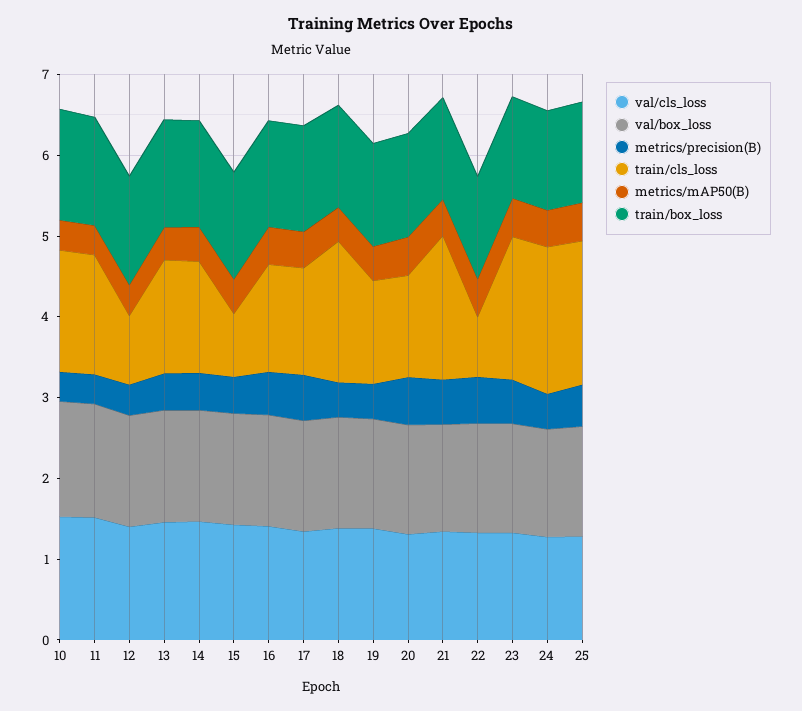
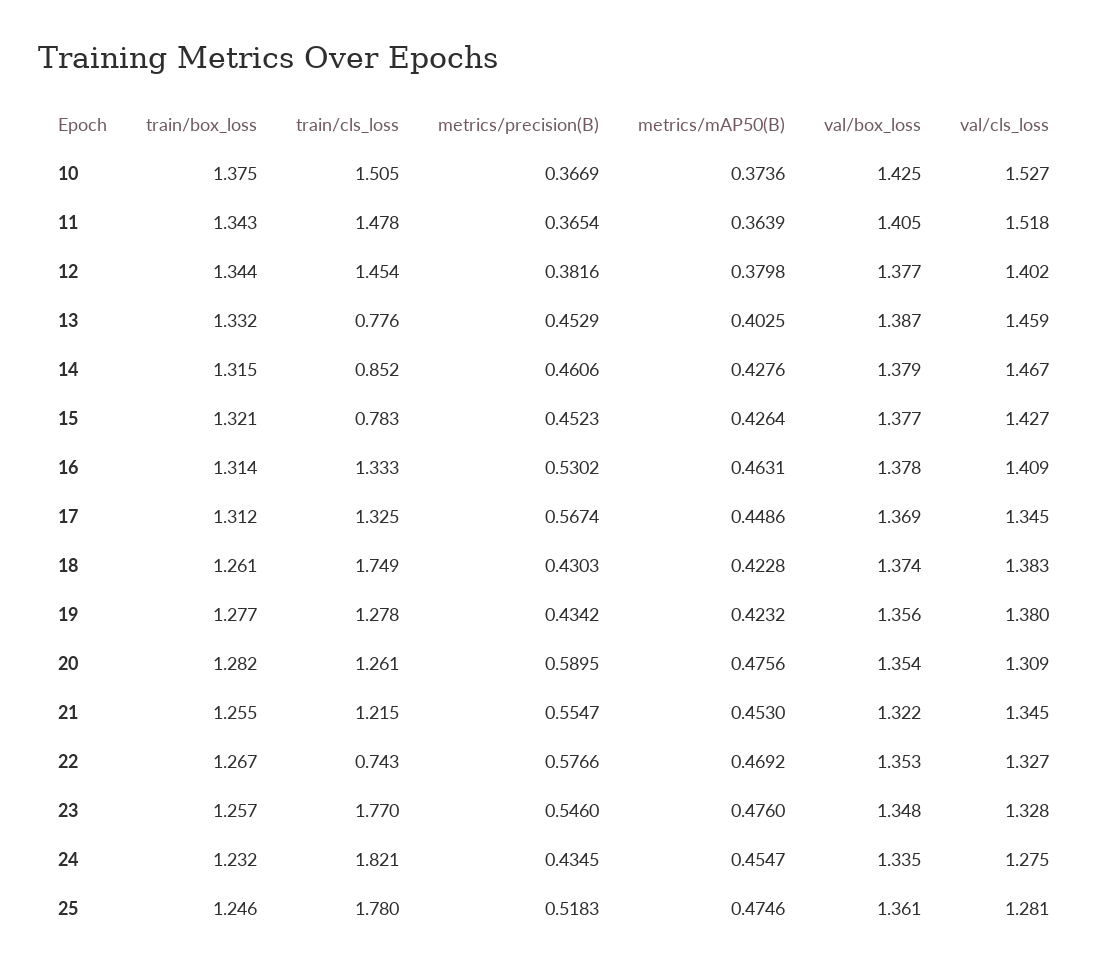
  {
    "val/cls_loss": {
      "10": 1.527,
      "11": 1.518,
      "12": 1.402,
      "13": 1.459,
      "14": 1.467,
      "15": 1.427,
      "16": 1.409,
      "17": 1.345,
      "18": 1.383,
      "19": 1.38,
      "20": 1.309,
      "21": 1.345,
      "22": 1.327,
      "23": 1.328,
      "24": 1.275,
      "25": 1.281
    },
    "val/box_loss": {
      "10": 1.425,
      "11": 1.405,
      "12": 1.377,
      "13": 1.387,
      "14": 1.379,
      "15": 1.377,
      "16": 1.378,
      "17": 1.369,
      "18": 1.374,
      "19": 1.356,
      "20": 1.354,
      "21": 1.322,
      "22": 1.353,
      "23": 1.348,
      "24": 1.335,
      "25": 1.361
    },
    "metrics/precision(B)": {
      "10": 0.3669,
      "11": 0.3654,
      "12": 0.3816,
      "13": 0.4529,
      "14": 0.4606,
      "15": 0.4523,
      "16": 0.5302,
      "17": 0.5674,
      "18": 0.4303,
      "19": 0.4342,
      "20": 0.5895,
      "21": 0.5547,
      "22": 0.5766,
      "23": 0.546,
      "24": 0.4345,
      "25": 0.5183
    },
    "train/cls_loss": {
      "10": 1.505,
      "11": 1.478,
-     "12": 0.8,
+     "12": 1.454,
-     "13": 1.4,
+     "13": 0.776,
-     "14": 1.4,
+     "14": 0.852,
      "15": 0.783,
      "16": 1.333,
      "17": 1.325,
      "18": 1.749,
      "19": 1.278,
      "20": 1.261,
-     "21": 1.8,
+     "21": 1.215,
      "22": 0.743,
      "23": 1.77,
      "24": 1.821,
      "25": 1.78
    },
    "metrics/mAP50(B)": {
      "10": 0.3736,
      "11": 0.3639,
      "12": 0.3798,
      "13": 0.4025,
      "14": 0.4276,
      "15": 0.4264,
      "16": 0.4631,
      "17": 0.4486,
      "18": 0.4228,
      "19": 0.4232,
      "20": 0.4756,
      "21": 0.453,
      "22": 0.4692,
      "23": 0.476,
      "24": 0.4547,
      "25": 0.4746
    },
    "train/box_loss": {
      "10": 1.375,
      "11": 1.343,
      "12": 1.344,
      "13": 1.332,
      "14": 1.315,
      "15": 1.321,
      "16": 1.314,
      "17": 1.312,
      "18": 1.261,
      "19": 1.277,
      "20": 1.282,
      "21": 1.255,
      "22": 1.267,
      "23": 1.257,
      "24": 1.232,
      "25": 1.246
    }
  }

